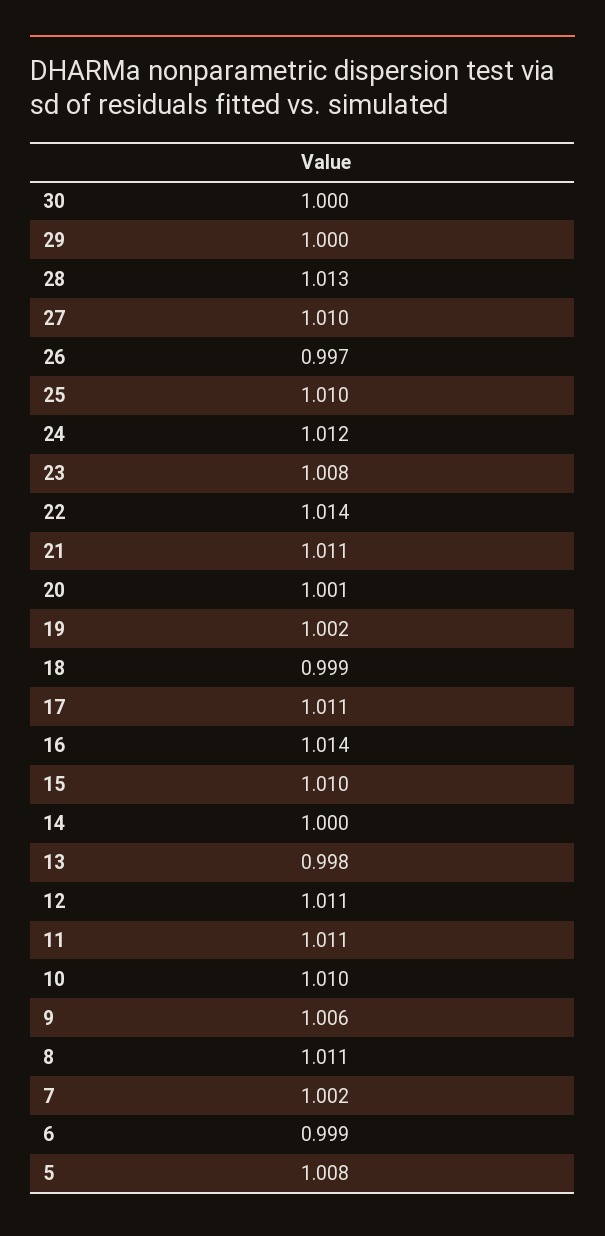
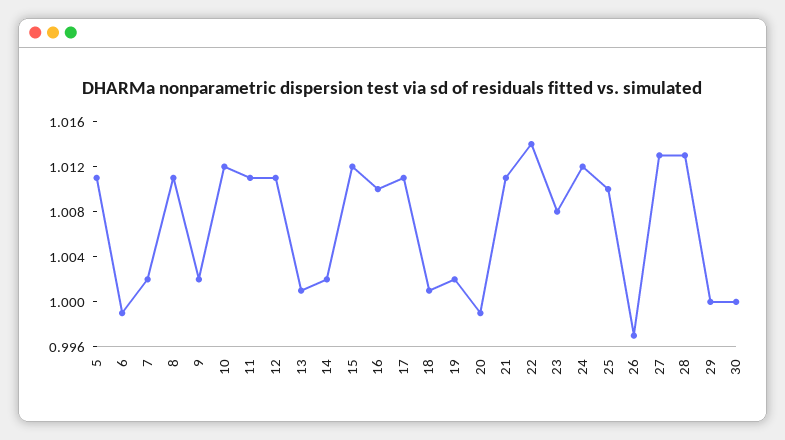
  {
    "30": 1,
    "29": 1,
    "28": 1.013,
-   "27": 1.01,
+   "27": 1.013,
    "26": 0.997,
    "25": 1.01,
    "24": 1.012,
    "23": 1.008,
    "22": 1.014,
    "21": 1.011,
-   "20": 1.001,
+   "20": 0.999,
    "19": 1.002,
-   "18": 0.999,
+   "18": 1.001,
    "17": 1.011,
-   "16": 1.014,
+   "16": 1.01,
-   "15": 1.01,
+   "15": 1.012,
-   "14": 1,
+   "14": 1.002,
-   "13": 0.998,
+   "13": 1.001,
    "12": 1.011,
    "11": 1.011,
-   "10": 1.01,
+   "10": 1.012,
-   "9": 1.006,
+   "9": 1.002,
    "8": 1.011,
    "7": 1.002,
    "6": 0.999,
-   "5": 1.008
+   "5": 1.011
  }

